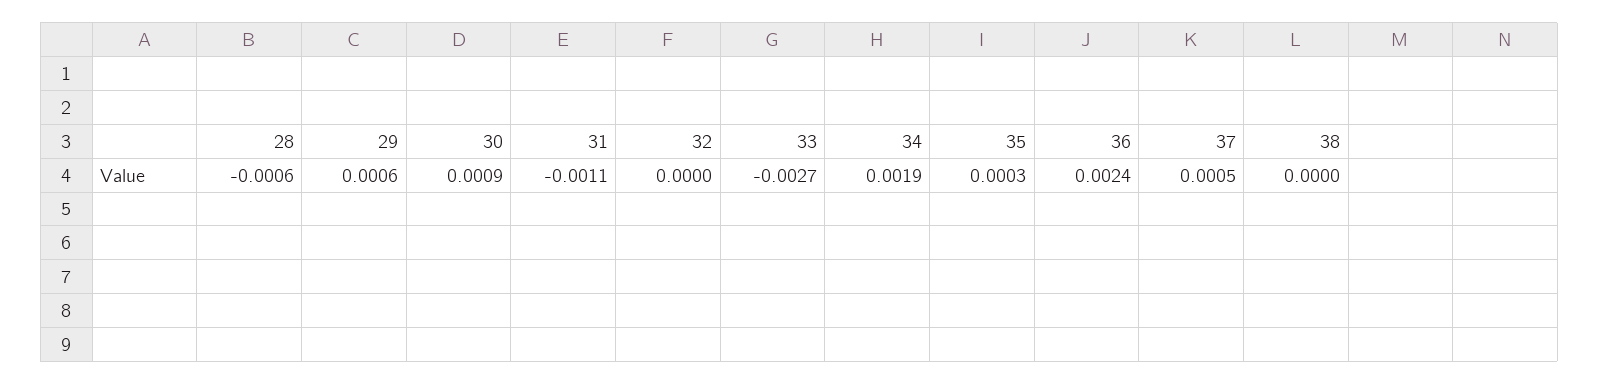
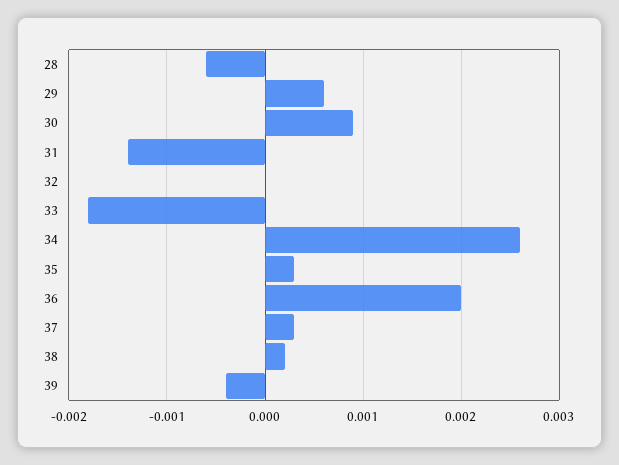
  {
    "28": -0.0006,
    "29": 0.0006,
    "30": 0.0009,
-   "31": -0.0011,
+   "31": -0.0014,
    "32": 0,
-   "33": -0.0027,
+   "33": -0.0018,
-   "34": 0.0019,
+   "34": 0.0026,
    "35": 0.0003,
-   "36": 0.0024,
+   "36": 0.002,
-   "37": 0.0005,
+   "37": 0.0003,
-   "38": 0
+   "38": 0.0002,
+   "39": -0.0004
  }

